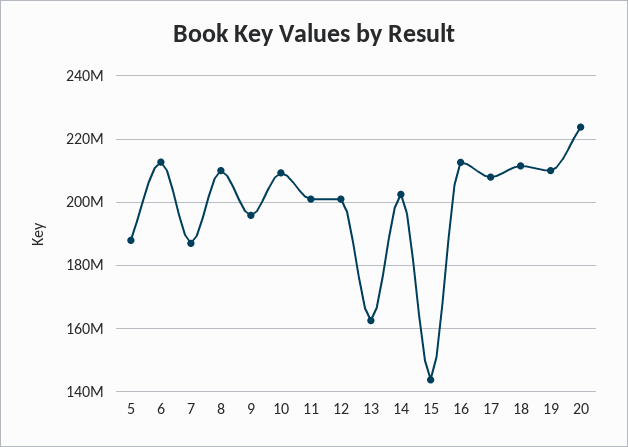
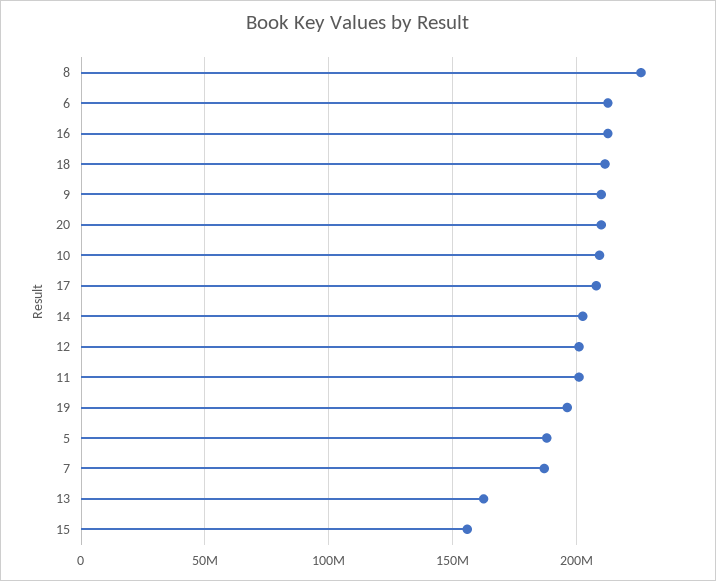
  {
    "5": 188000000,
    "6": 212000000,
    "7": 186000000,
-   "8": 210000000,
+   "8": 225000000,
-   "9": 196000000,
+   "9": 210000000,
    "10": 210000000,
    "11": 200000000,
    "12": 200000000,
    "13": 162000000,
    "14": 202000000,
-   "15": 144000000,
+   "15": 155000000,
    "16": 212000000,
    "17": 208000000,
    "18": 212000000,
-   "19": 210000000,
+   "19": 195000000,
-   "20": 224000000
+   "20": 210000000
  }

